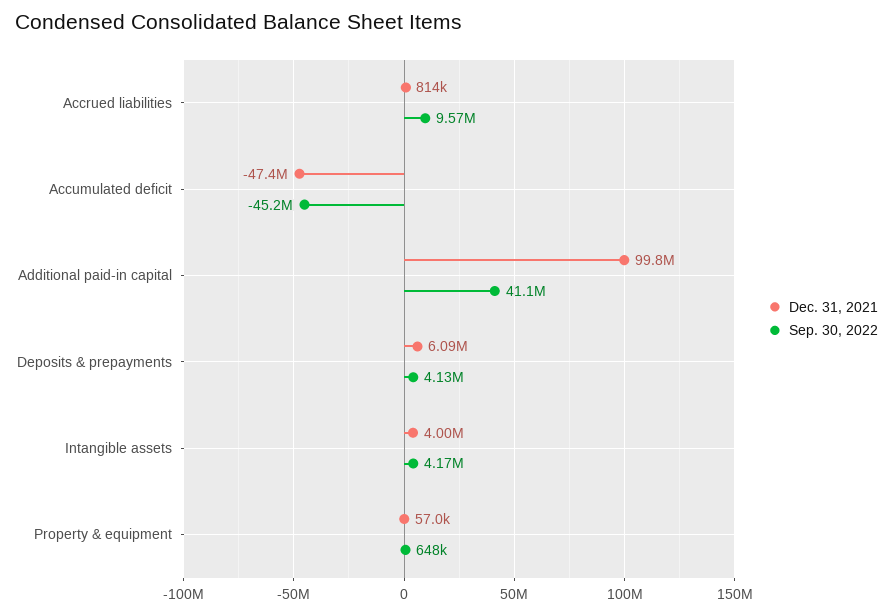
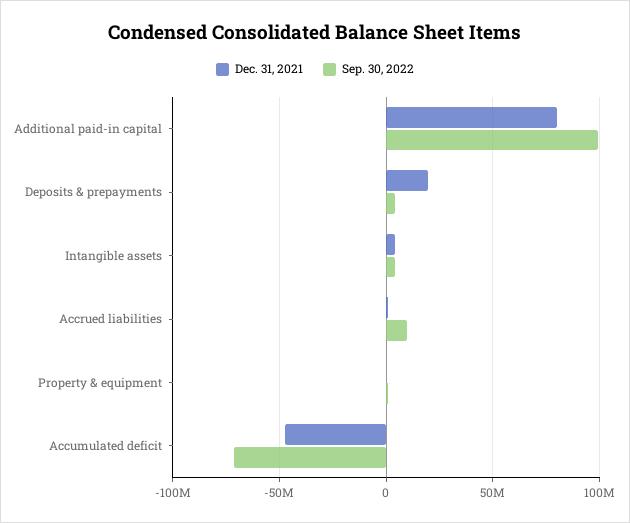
  {
    "Dec. 31, 2021": {
      "Accrued liabilities": 814000,
      "Accumulated deficit": -47400000,
-     "Additional paid-in capital": 99800000,
+     "Additional paid-in capital": 80000000,
-     "Deposits & prepayments": 6090000,
+     "Deposits & prepayments": 20000000,
      "Intangible assets": 4000000,
      "Property & equipment": 57000
    },
    "Sep. 30, 2022": {
      "Accrued liabilities": 9570000,
-     "Accumulated deficit": -45200000,
+     "Accumulated deficit": -70000000,
-     "Additional paid-in capital": 41100000,
+     "Additional paid-in capital": 100000000,
      "Deposits & prepayments": 4130000,
      "Intangible assets": 4170000,
      "Property & equipment": 648000
    }
  }

